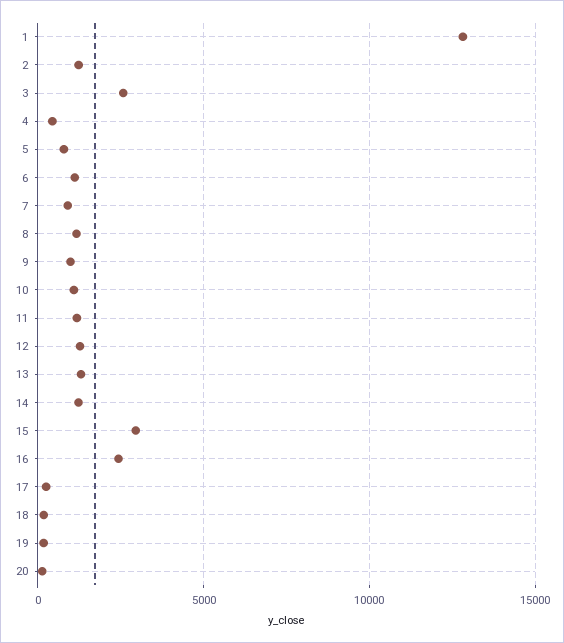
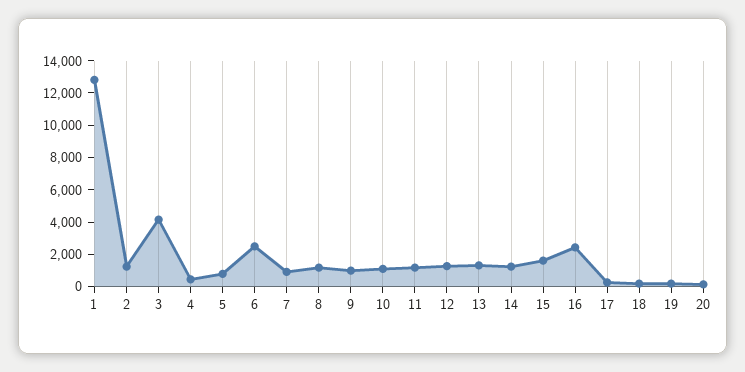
  {
    "1": 13000,
    "2": 1000,
-   "3": 2500,
+   "3": 4000,
    "4": 500,
    "5": 1000,
-   "6": 1000,
+   "6": 2500,
    "7": 1000,
    "8": 1000,
    "9": 1000,
    "10": 1000,
    "11": 1000,
    "12": 1500,
    "13": 1500,
    "14": 1000,
-   "15": 3000,
+   "15": 1500,
    "16": 2500,
    "17": 500,
    "18": 0,
    "19": 0,
    "20": 0
  }

